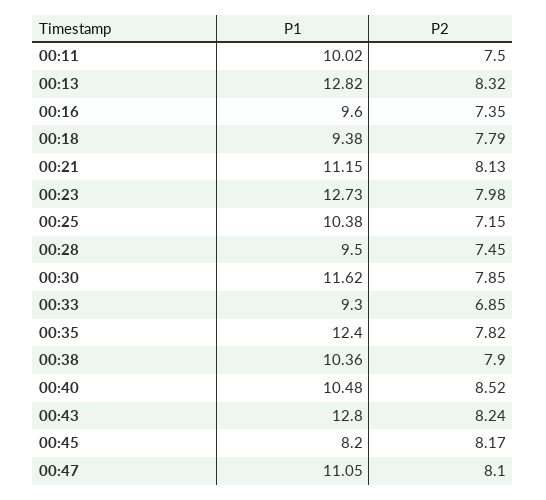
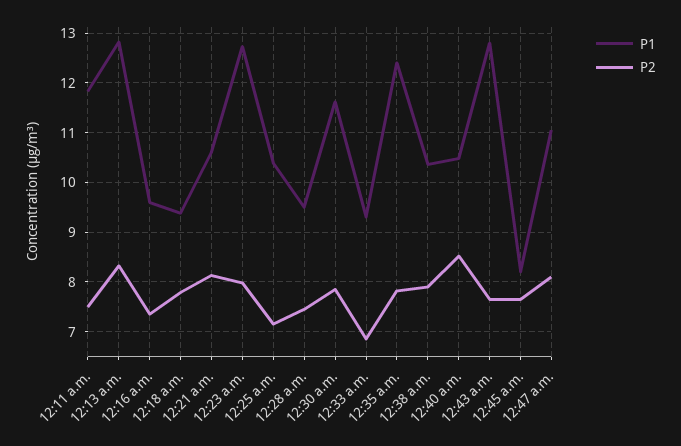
  {
    "P1": {
-     "00:11": 10.02,
+     "00:11": 11.8,
      "00:13": 12.82,
      "00:16": 9.6,
      "00:18": 9.38,
-     "00:21": 11.15,
+     "00:21": 10.6,
      "00:23": 12.73,
      "00:25": 10.38,
      "00:28": 9.5,
      "00:30": 11.62,
      "00:33": 9.3,
      "00:35": 12.4,
      "00:38": 10.36,
      "00:40": 10.48,
      "00:43": 12.8,
      "00:45": 8.2,
      "00:47": 11.05
    },
    "P2": {
      "00:11": 7.5,
      "00:13": 8.32,
      "00:16": 7.35,
      "00:18": 7.79,
      "00:21": 8.13,
      "00:23": 7.98,
      "00:25": 7.15,
      "00:28": 7.45,
      "00:30": 7.85,
      "00:33": 6.85,
      "00:35": 7.82,
      "00:38": 7.9,
      "00:40": 8.52,
-     "00:43": 8.24,
+     "00:43": 7.6,
-     "00:45": 8.17,
+     "00:45": 7.6,
      "00:47": 8.1
    }
  }

